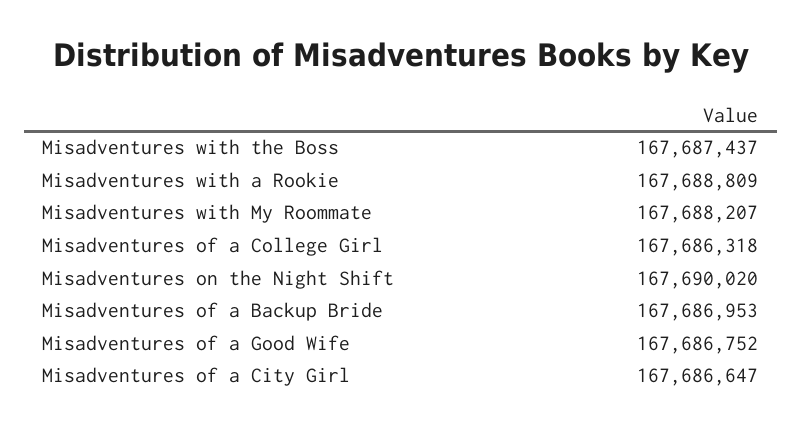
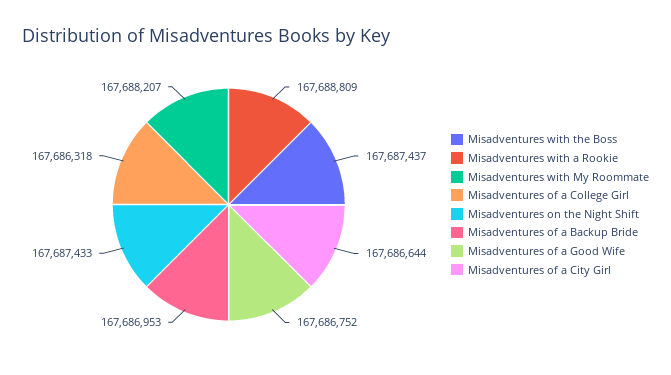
  {
    "Misadventures with the Boss": 167687437,
    "Misadventures with a Rookie": 167688809,
    "Misadventures with My Roommate": 167688207,
    "Misadventures of a College Girl": 167686318,
-   "Misadventures on the Night Shift": 167690020,
+   "Misadventures on the Night Shift": 167687433,
    "Misadventures of a Backup Bride": 167686953,
    "Misadventures of a Good Wife": 167686752,
-   "Misadventures of a City Girl": 167686647
+   "Misadventures of a City Girl": 167686644
  }

